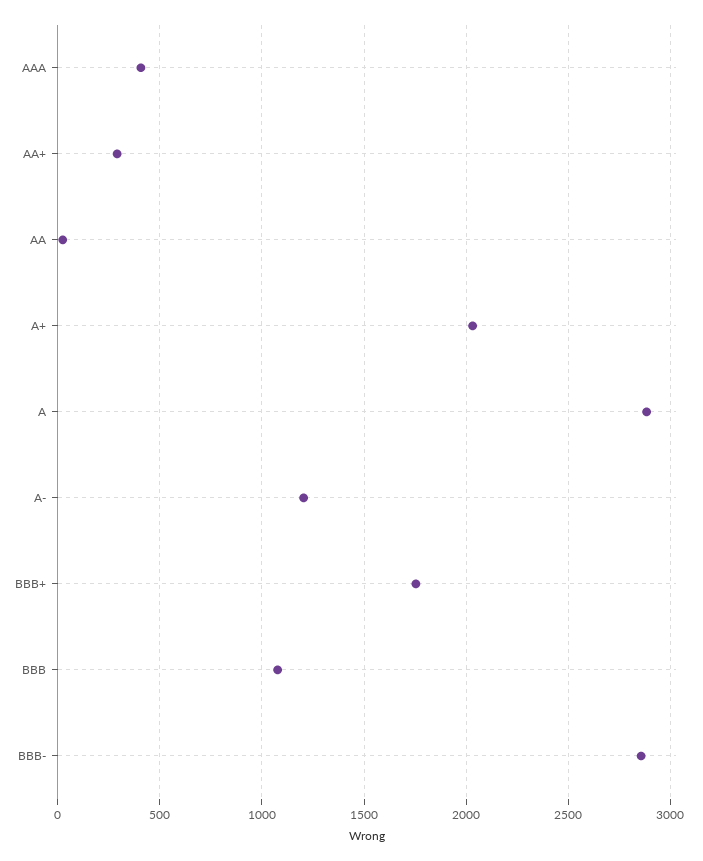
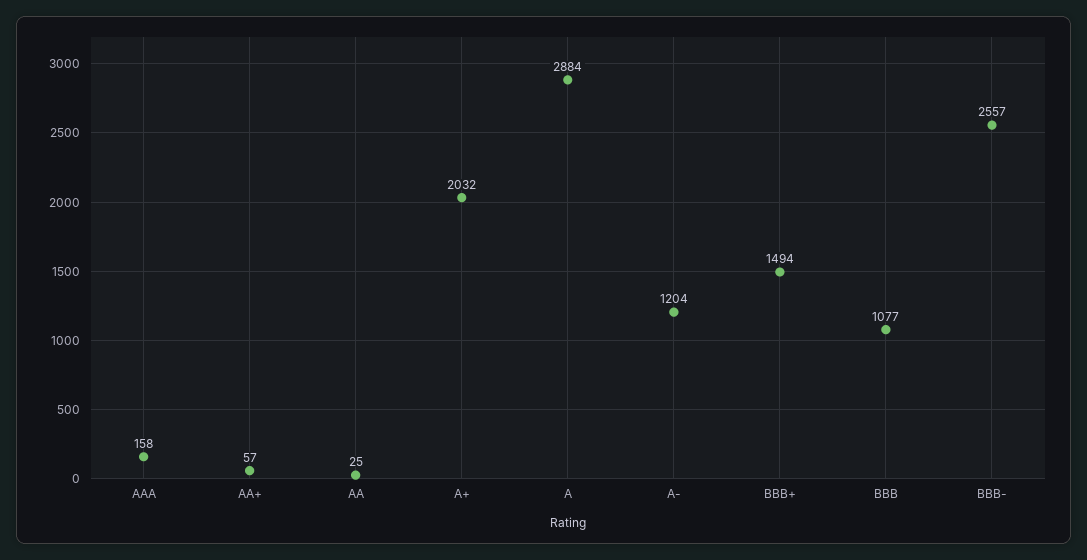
  {
-   "AAA": 400,
+   "AAA": 158,
-   "AA+": 300,
+   "AA+": 57,
    "AA": 25,
    "A+": 2032,
    "A": 2884,
    "A-": 1204,
-   "BBB+": 1750,
+   "BBB+": 1494,
    "BBB": 1077,
-   "BBB-": 2850
+   "BBB-": 2557
  }

